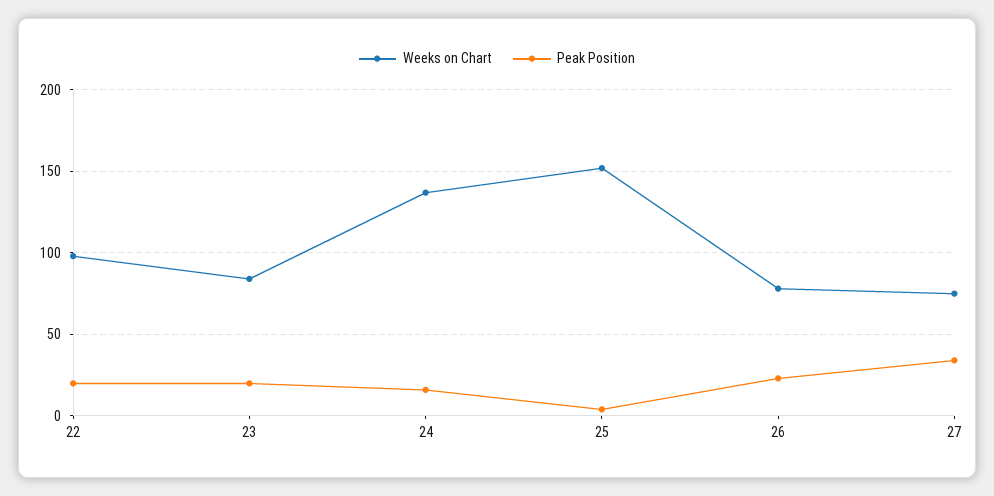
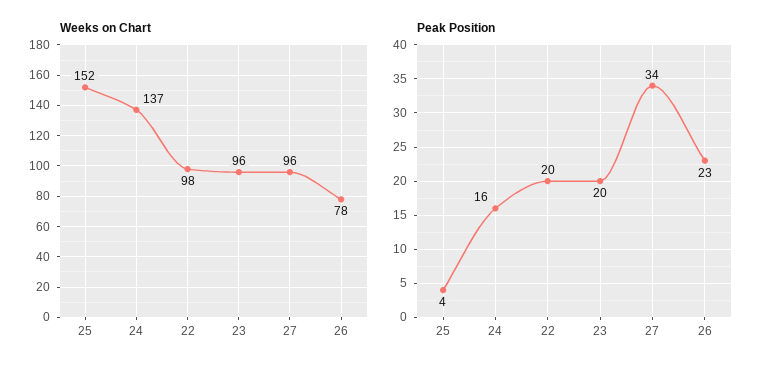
  {
    "Weeks on Chart": {
      "22": 98,
-     "23": 85,
+     "23": 96,
      "24": 137,
      "25": 152,
      "26": 78,
-     "27": 75
+     "27": 96
    },
    "Peak Position": {
      "22": 20,
      "23": 20,
      "24": 16,
      "25": 4,
      "26": 23,
      "27": 34
    }
  }

